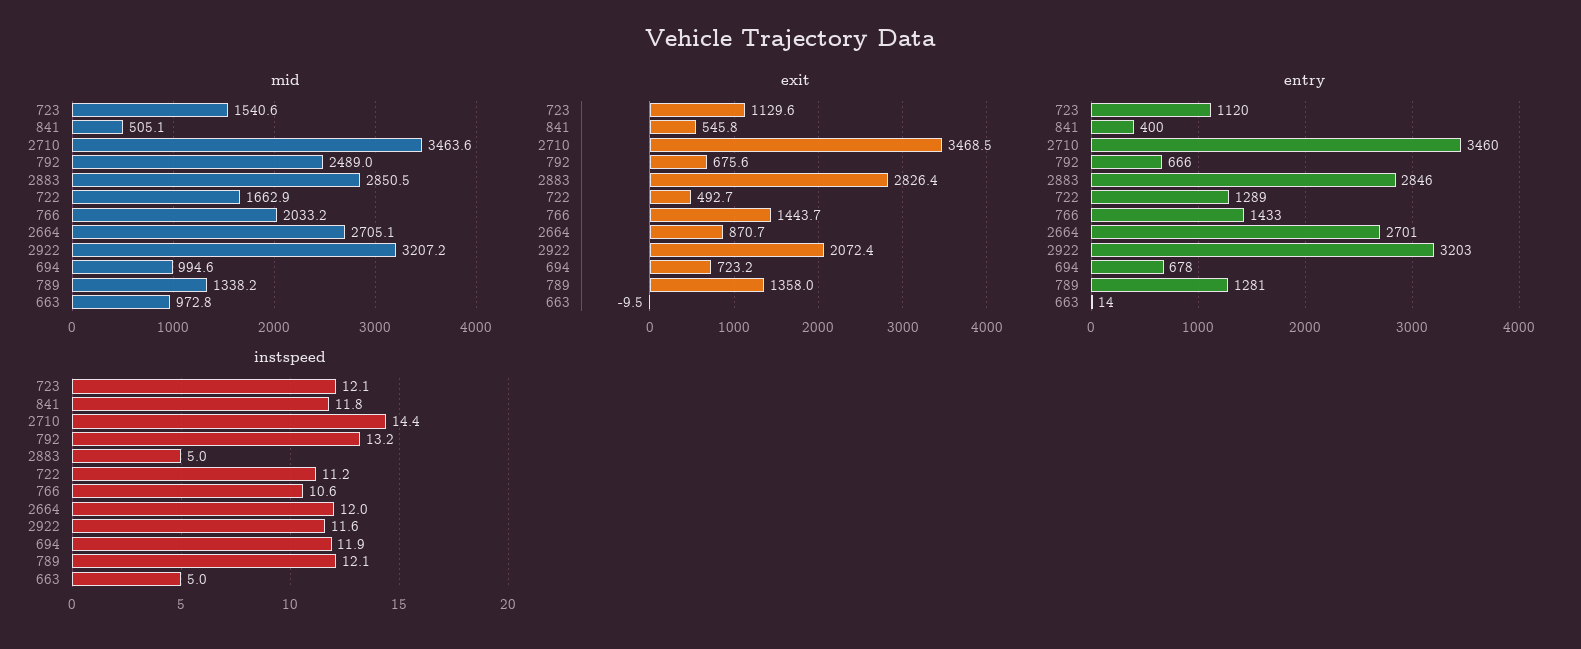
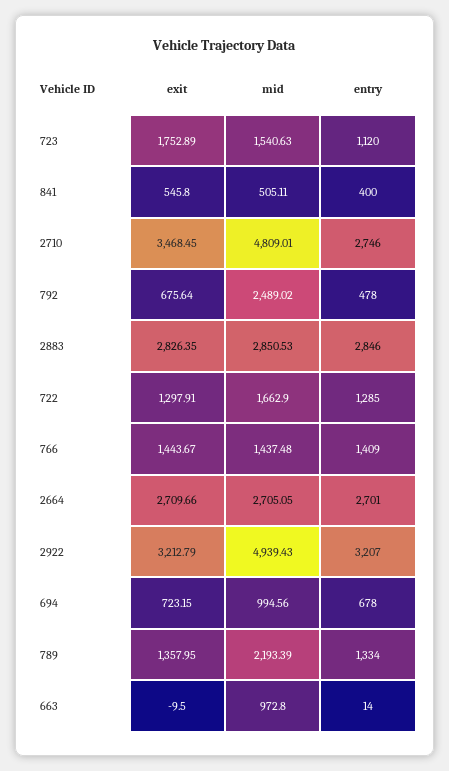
  {
    "mid": {
      "723": 1540.63,
      "841": 505.11,
-     "2710": 3463.6,
+     "2710": 4809.01,
      "792": 2489.02,
      "2883": 2850.53,
      "722": 1662.9,
-     "766": 2033.2,
+     "766": 1437.48,
      "2664": 2705.05,
-     "2922": 3207.2,
+     "2922": 4939.43,
      "694": 994.56,
-     "789": 1338.2,
+     "789": 2193.39,
      "663": 972.8
    },
    "exit": {
-     "723": 1129.6,
+     "723": 1752.89,
      "841": 545.8,
      "2710": 3468.45,
      "792": 675.64,
      "2883": 2826.35,
-     "722": 492.7,
+     "722": 1297.91,
      "766": 1443.67,
-     "2664": 870.7,
+     "2664": 2709.66,
-     "2922": 2072.4,
+     "2922": 3212.79,
      "694": 723.15,
      "789": 1357.95,
      "663": -9.5
    },
    "entry": {
      "723": 1120,
      "841": 400,
-     "2710": 3460,
+     "2710": 2746,
-     "792": 666,
+     "792": 478,
      "2883": 2846,
-     "722": 1289,
+     "722": 1285,
-     "766": 1433,
+     "766": 1409,
      "2664": 2701,
-     "2922": 3203,
+     "2922": 3207,
      "694": 678,
-     "789": 1281,
+     "789": 1334,
      "663": 14
-   },
+   }
-   "instspeed": {
-     "723": 12.1,
-     "841": 11.8,
-     "2710": 14.4,
-     "792": 13.2,
-     "2883": 5,
-     "722": 11.2,
-     "766": 10.6,
-     "2664": 12,
-     "2922": 11.6,
-     "694": 11.9,
-     "789": 12.1,
-     "663": 5
-   }
  }

